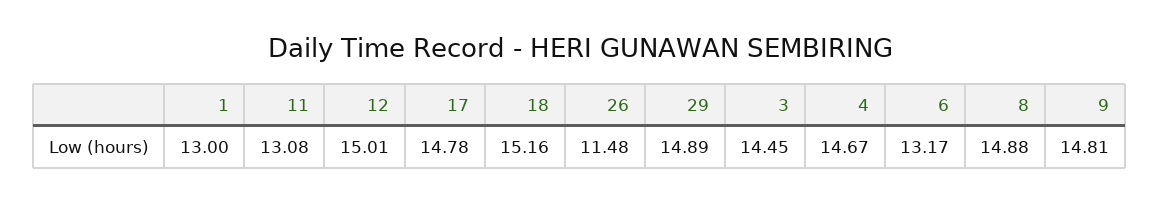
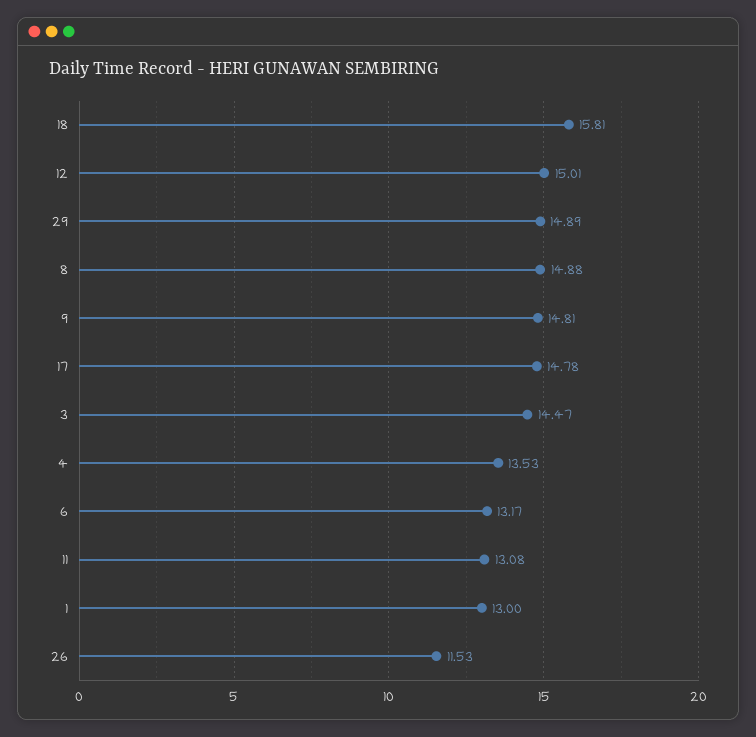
  {
    "1": 13,
    "11": 13.08,
    "12": 15.01,
    "17": 14.78,
-   "18": 15.16,
+   "18": 15.81,
-   "26": 11.48,
+   "26": 11.53,
    "29": 14.89,
-   "3": 14.45,
+   "3": 14.47,
-   "4": 14.67,
+   "4": 13.53,
    "6": 13.17,
    "8": 14.88,
    "9": 14.81
  }

